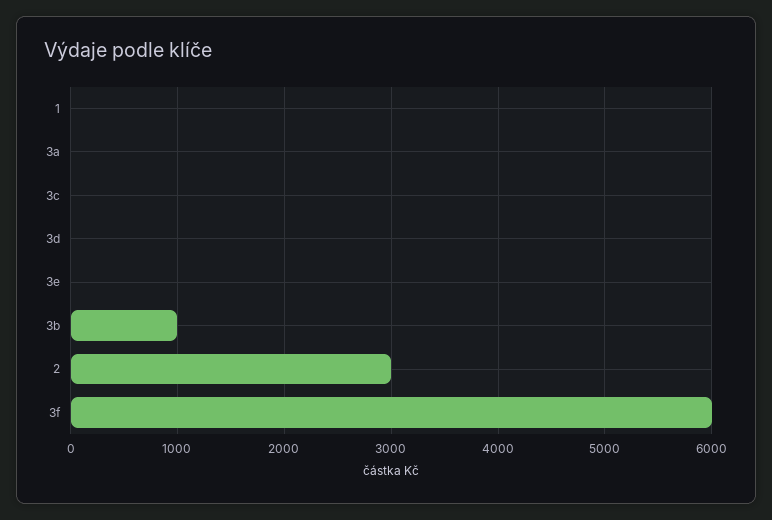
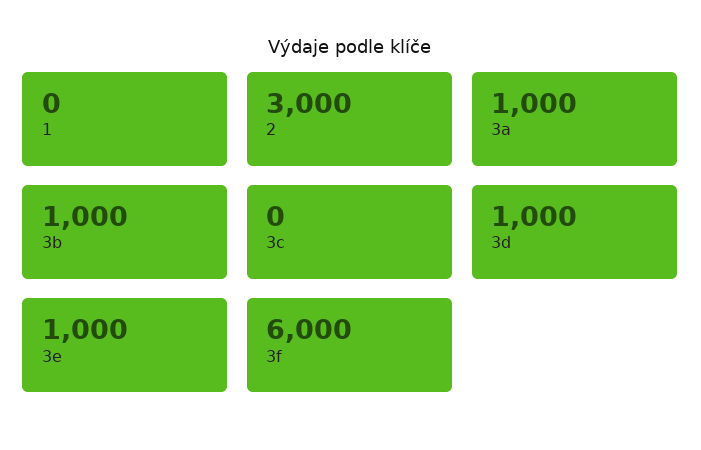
  {
    "1": 0,
-   "3a": 0,
+   "3a": 1000,
    "3c": 0,
-   "3d": 0,
+   "3d": 1000,
-   "3e": 0,
+   "3e": 1000,
    "3b": 1000,
    "2": 3000,
    "3f": 6000
  }

